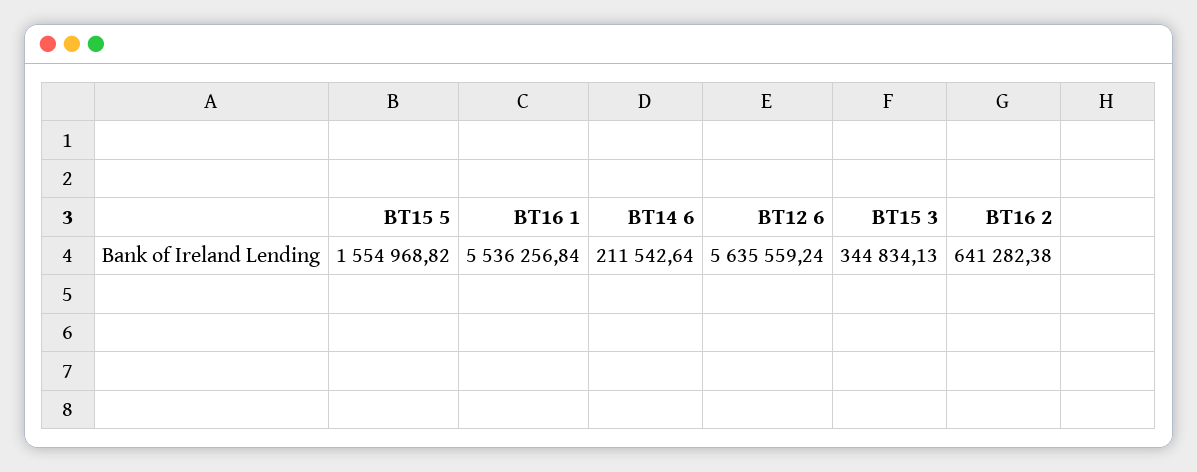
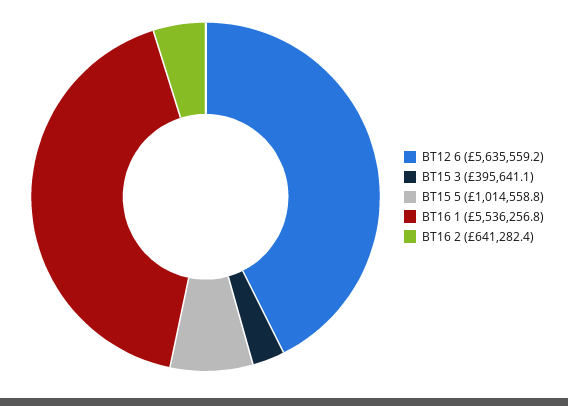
  {
-   "BT15 5": 1554968.82,
+   "BT15 5": 1014558.8,
    "BT16 1": 5536256.84,
-   "BT14 6": 211542.64,
    "BT12 6": 5635559.24,
-   "BT15 3": 344834.13,
+   "BT15 3": 395641.1,
    "BT16 2": 641282.38
  }

